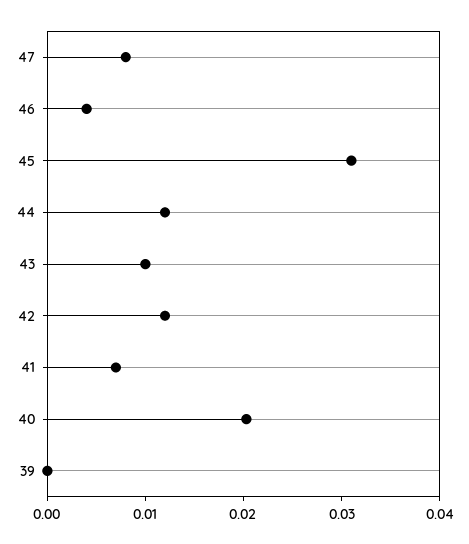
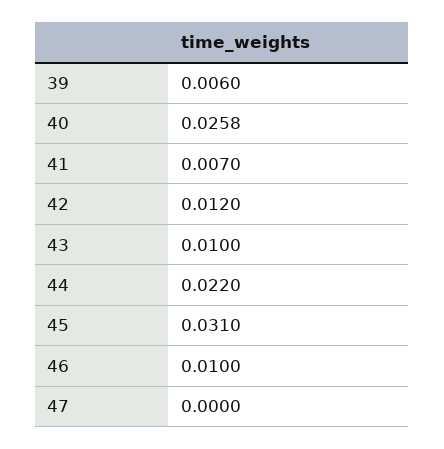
  {
-   "47": 0.008,
+   "47": 0,
-   "46": 0.004,
+   "46": 0.01,
    "45": 0.031,
-   "44": 0.012,
+   "44": 0.022,
    "43": 0.01,
    "42": 0.012,
    "41": 0.007,
-   "40": 0.02,
+   "40": 0.0258,
-   "39": 0
+   "39": 0.006
  }

